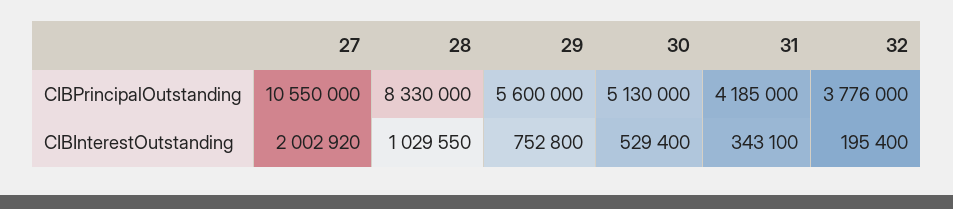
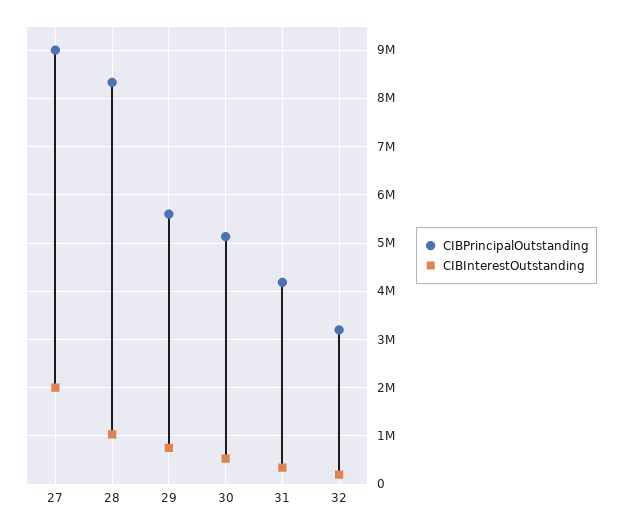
  {
    "CIBPrincipalOutstanding": {
-     "27": 10550000,
+     "27": 9000000,
      "28": 8330000,
      "29": 5600000,
      "30": 5130000,
      "31": 4185000,
-     "32": 3776000
+     "32": 3200000
    },
    "CIBInterestOutstanding": {
      "27": 2002920,
      "28": 1029550,
      "29": 752800,
      "30": 529400,
      "31": 343100,
      "32": 195400
    }
  }

